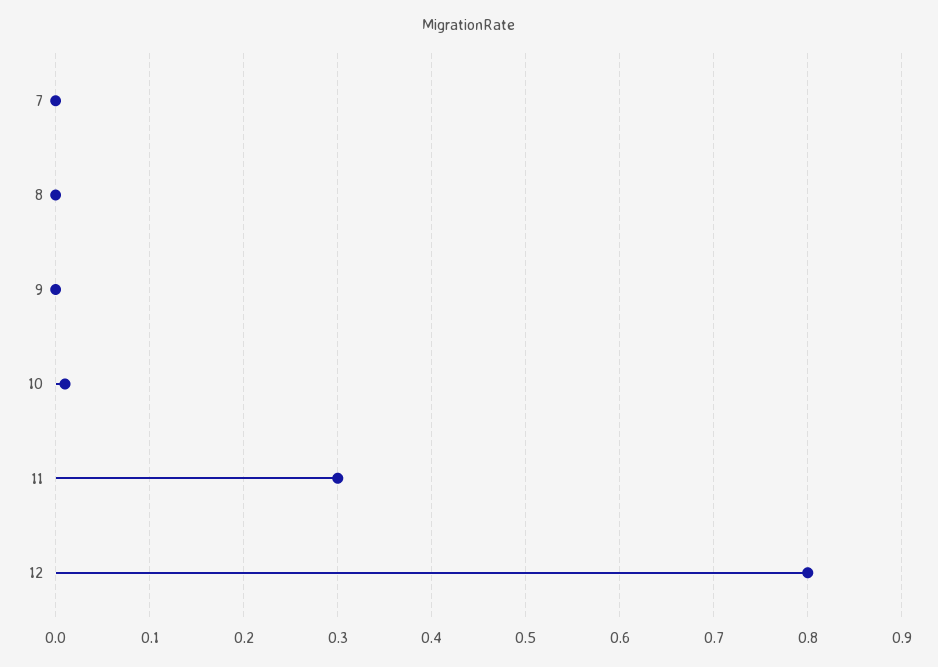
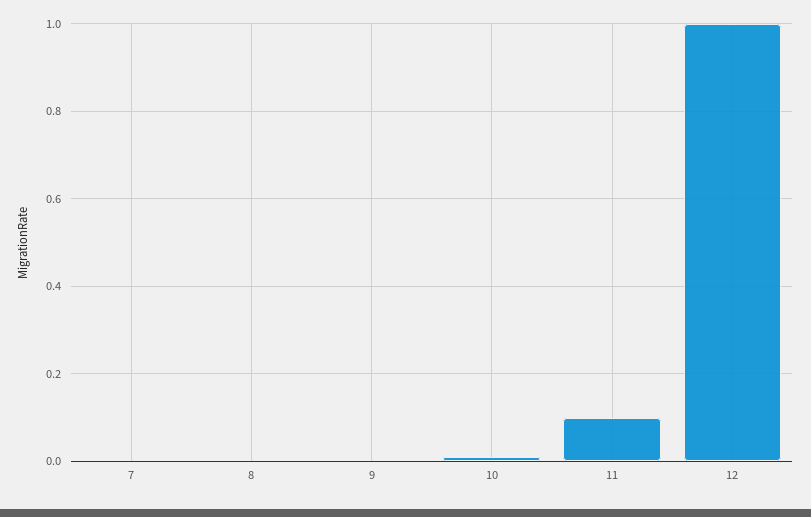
  {
    "7": 0,
    "8": 0,
    "9": 0,
    "10": 0.01,
-   "11": 0.3,
+   "11": 0.1,
-   "12": 0.8
+   "12": 1
  }

